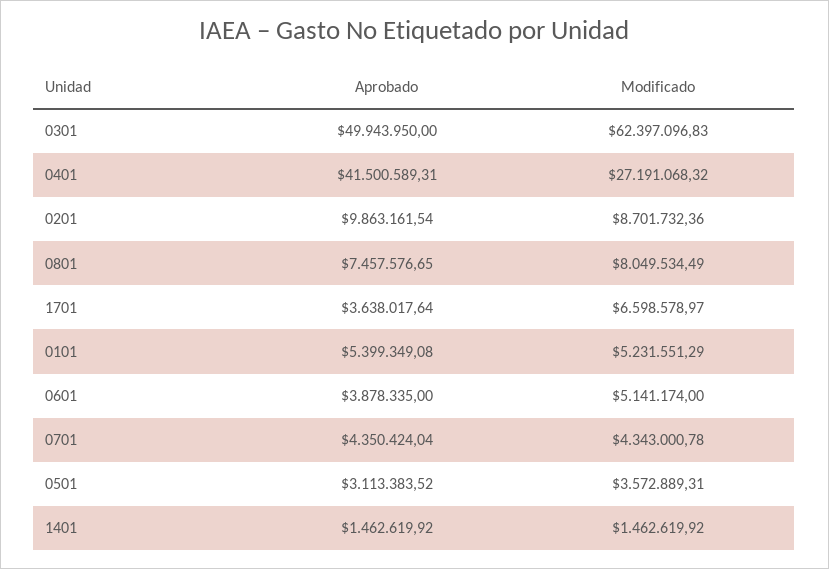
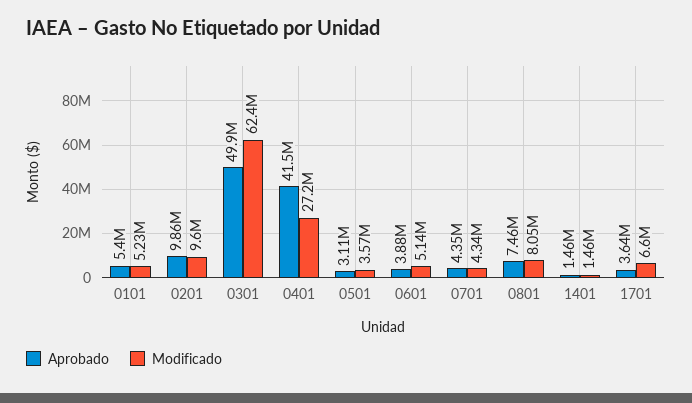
  {
    "Aprobado": {
      "0301": 49943950,
      "0401": 41500589.31,
      "0201": 9863161.54,
      "0801": 7457576.65,
      "1701": 3638017.64,
      "0101": 5399349.08,
      "0601": 3878335,
      "0701": 4350424.04,
      "0501": 3113383.52,
      "1401": 1462619.92
    },
    "Modificado": {
      "0301": 62397096.83,
      "0401": 27191068.32,
-     "0201": 8701732.36,
+     "0201": 9600000,
      "0801": 8049534.49,
      "1701": 6598578.97,
      "0101": 5231551.29,
      "0601": 5141174,
      "0701": 4343000.78,
      "0501": 3572889.31,
      "1401": 1462619.92
    }
  }

